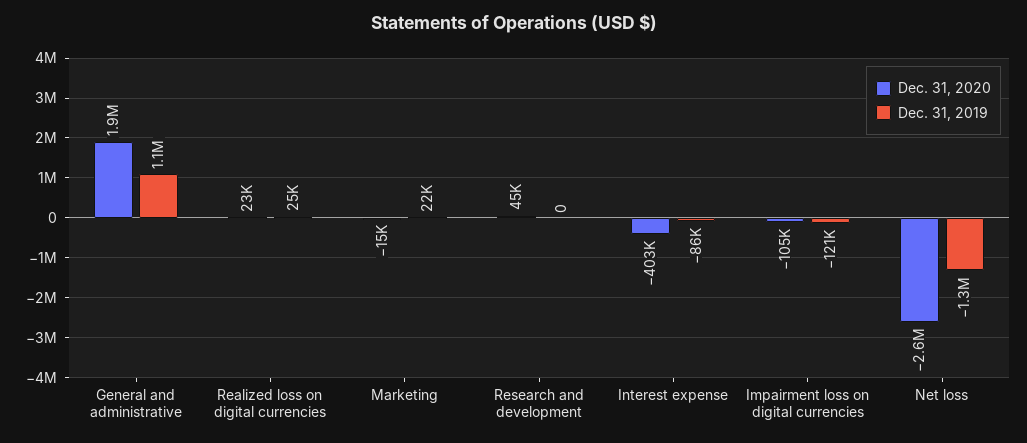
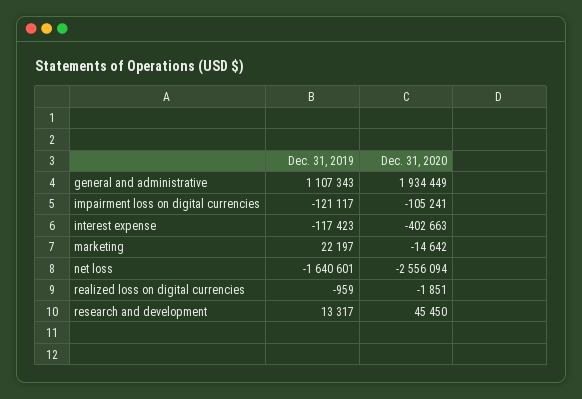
  {
    "Dec. 31, 2020": {
      "General and administrative": 1934449,
-     "Realized loss on digital currencies": 23000,
+     "Realized loss on digital currencies": -1851,
      "Marketing": -14642,
      "Research and development": 45450,
      "Interest expense": -402663,
      "Impairment loss on digital currencies": -105241,
      "Net loss": -2556094
    },
    "Dec. 31, 2019": {
      "General and administrative": 1107343,
-     "Realized loss on digital currencies": 25000,
+     "Realized loss on digital currencies": -959,
      "Marketing": 22197,
-     "Research and development": 0,
+     "Research and development": 13317,
-     "Interest expense": -86000,
+     "Interest expense": -117423,
      "Impairment loss on digital currencies": -121117,
-     "Net loss": -1300000
+     "Net loss": -1640601
    }
  }

